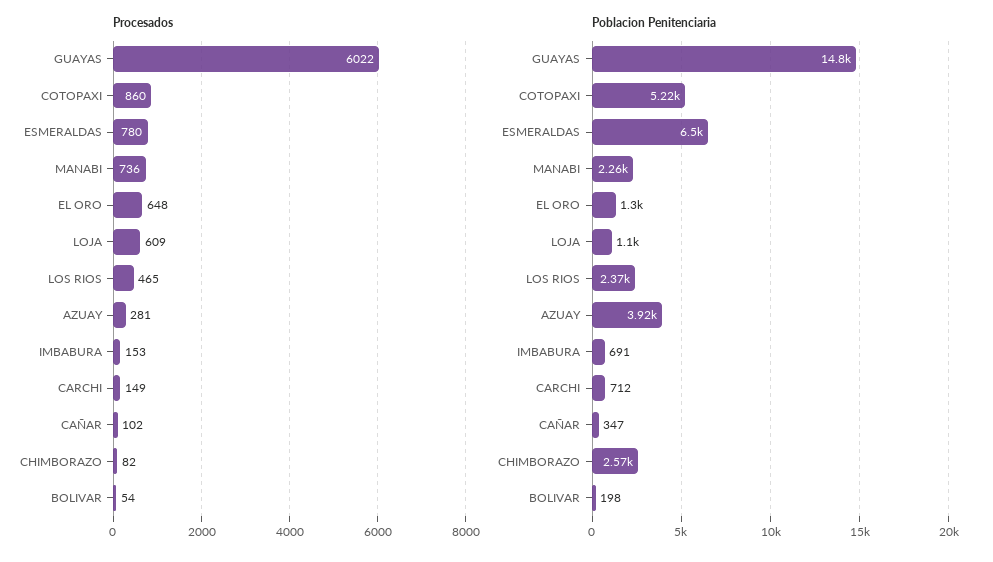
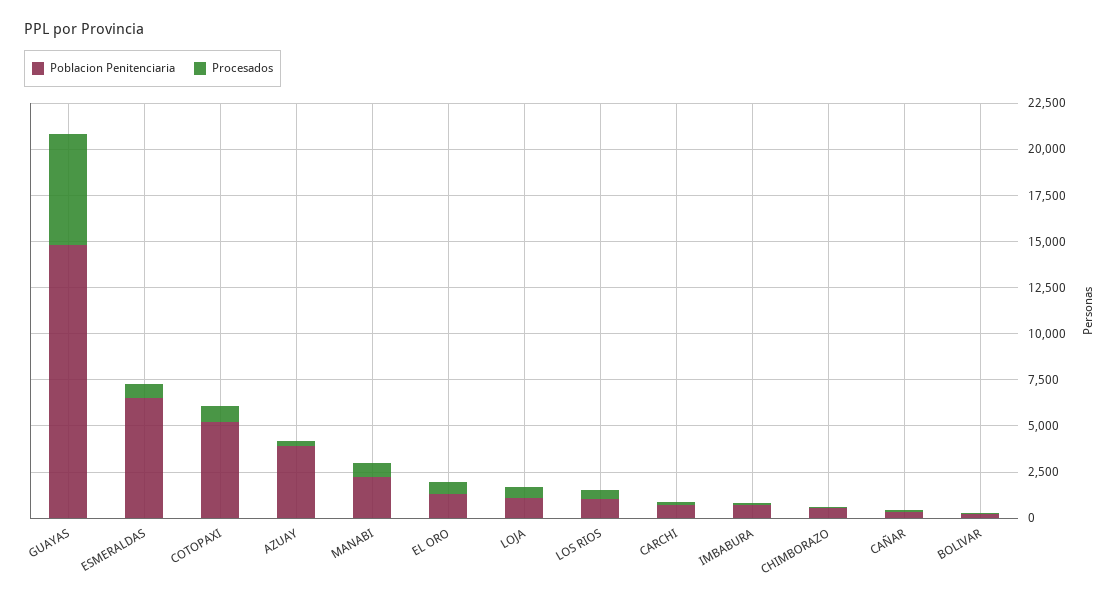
  {
    "Procesados": {
      "GUAYAS": 6022,
      "COTOPAXI": 860,
      "ESMERALDAS": 780,
      "MANABI": 736,
      "EL ORO": 648,
      "LOJA": 609,
      "LOS RIOS": 465,
      "AZUAY": 281,
      "IMBABURA": 153,
      "CARCHI": 149,
      "CAÑAR": 102,
      "CHIMBORAZO": 82,
      "BOLIVAR": 54
    },
    "Poblacion Penitenciaria": {
      "GUAYAS": 14800,
      "COTOPAXI": 5220,
      "ESMERALDAS": 6500,
      "MANABI": 2260,
      "EL ORO": 1300,
      "LOJA": 1100,
-     "LOS RIOS": 2370,
+     "LOS RIOS": 1000,
      "AZUAY": 3920,
      "IMBABURA": 691,
      "CARCHI": 712,
      "CAÑAR": 347,
-     "CHIMBORAZO": 2570,
+     "CHIMBORAZO": 500,
      "BOLIVAR": 198
    }
  }

